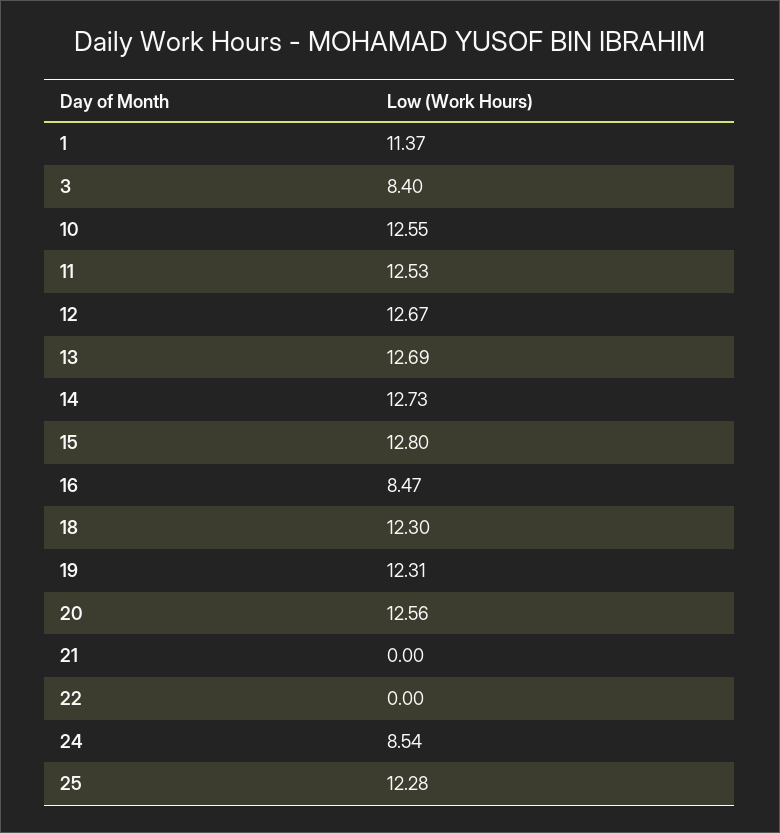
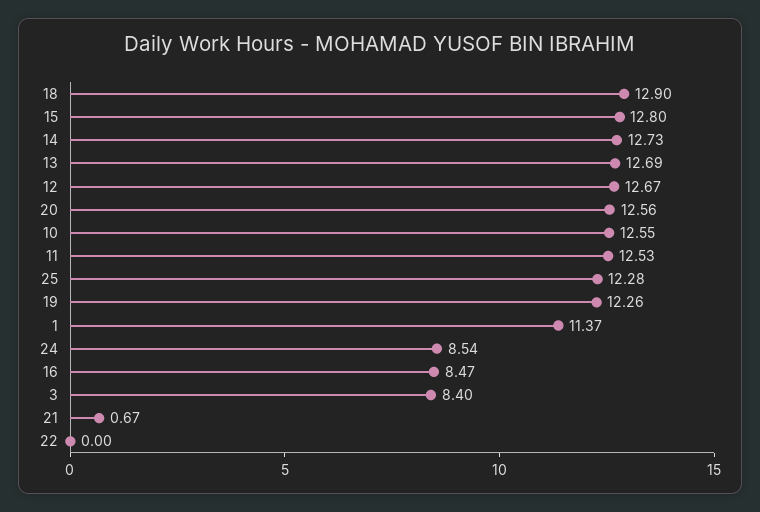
  {
    "1": 11.37,
    "3": 8.4,
    "10": 12.55,
    "11": 12.53,
    "12": 12.67,
    "13": 12.69,
    "14": 12.73,
    "15": 12.8,
    "16": 8.47,
-   "18": 12.3,
+   "18": 12.9,
-   "19": 12.31,
+   "19": 12.26,
    "20": 12.56,
-   "21": 0,
+   "21": 0.67,
    "22": 0,
    "24": 8.54,
    "25": 12.28
  }

